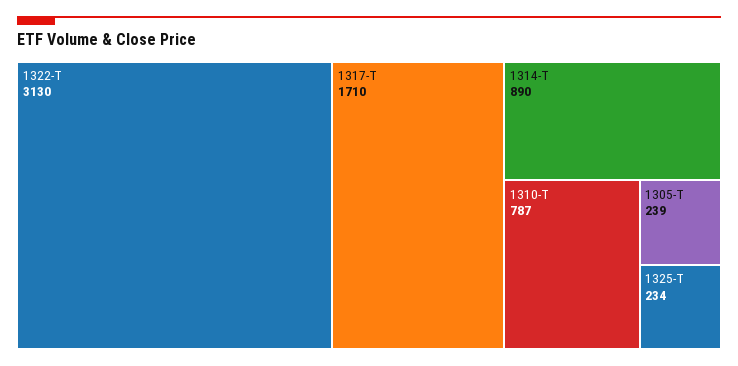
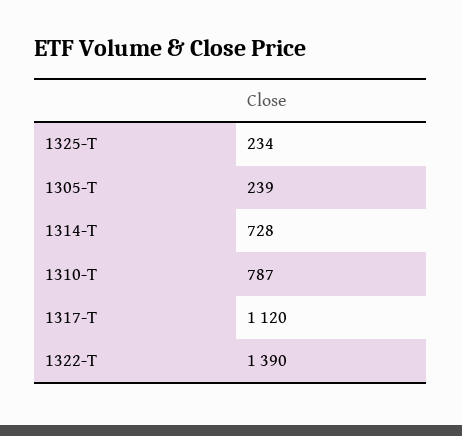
  {
-   "1322-T": 3130,
+   "1322-T": 1390,
-   "1317-T": 1710,
+   "1317-T": 1120,
-   "1314-T": 890,
+   "1314-T": 728,
    "1310-T": 787,
    "1305-T": 239,
    "1325-T": 234
  }

